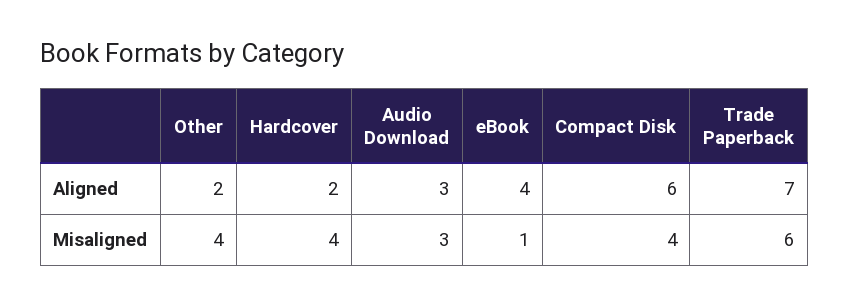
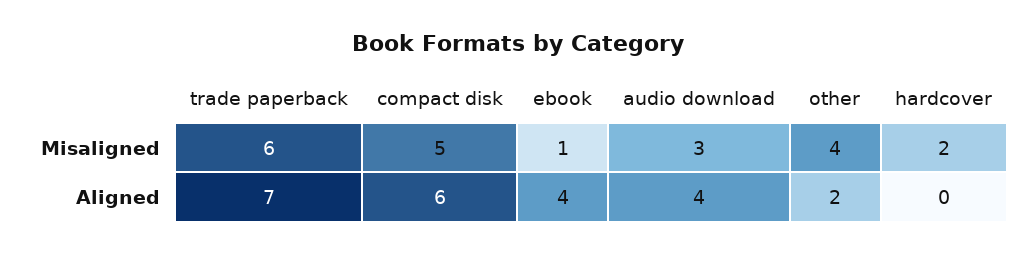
  {
    "Other": {
      "Aligned": 2,
      "Misaligned": 4
    },
    "Hardcover": {
-     "Aligned": 2,
+     "Aligned": 0,
-     "Misaligned": 4
+     "Misaligned": 2
    },
    "Audio Download": {
-     "Aligned": 3,
+     "Aligned": 4,
      "Misaligned": 3
    },
    "eBook": {
      "Aligned": 4,
      "Misaligned": 1
    },
    "Compact Disk": {
      "Aligned": 6,
-     "Misaligned": 4
+     "Misaligned": 5
    },
    "Trade Paperback": {
      "Aligned": 7,
      "Misaligned": 6
    }
  }

